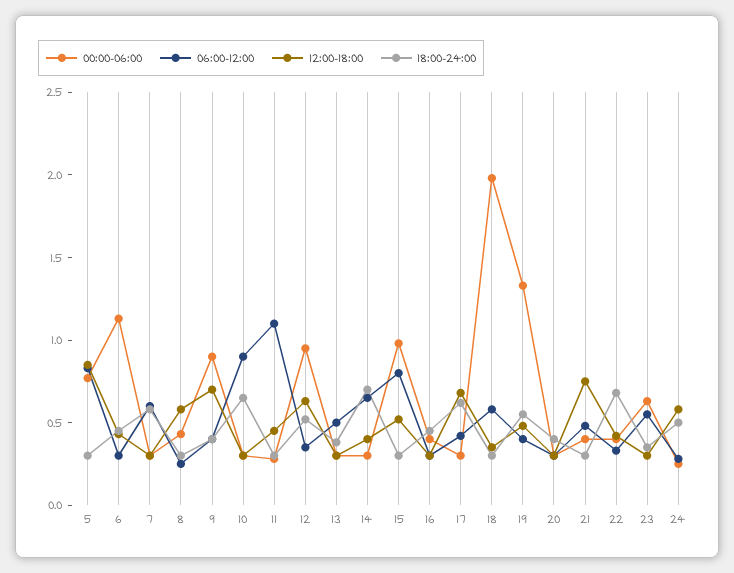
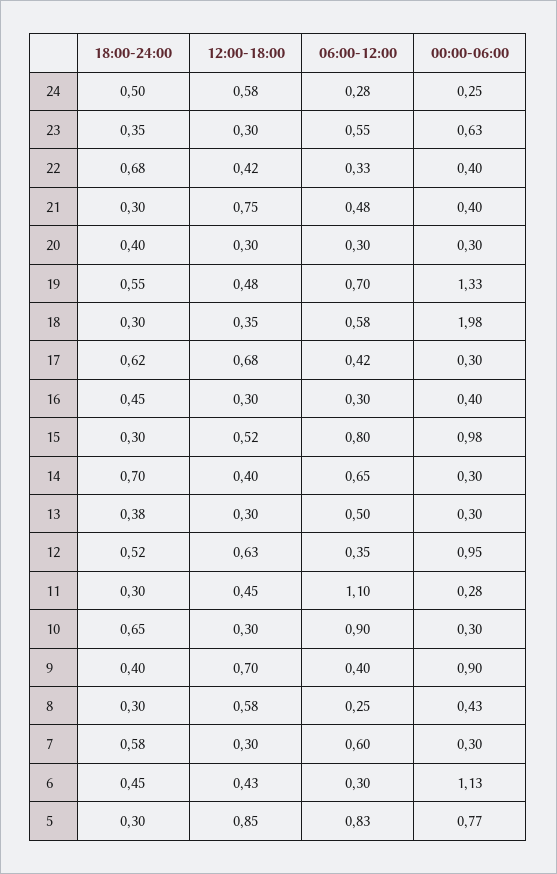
  {
    "00:00-06:00": {
      "5": 0.77,
      "6": 1.13,
      "7": 0.3,
      "8": 0.43,
      "9": 0.9,
      "10": 0.3,
      "11": 0.28,
      "12": 0.95,
      "13": 0.3,
      "14": 0.3,
      "15": 0.98,
      "16": 0.4,
      "17": 0.3,
      "18": 1.98,
      "19": 1.33,
      "20": 0.3,
      "21": 0.4,
      "22": 0.4,
      "23": 0.63,
      "24": 0.25
    },
    "06:00-12:00": {
      "5": 0.83,
      "6": 0.3,
      "7": 0.6,
      "8": 0.25,
      "9": 0.4,
      "10": 0.9,
      "11": 1.1,
      "12": 0.35,
      "13": 0.5,
      "14": 0.65,
      "15": 0.8,
      "16": 0.3,
      "17": 0.42,
      "18": 0.58,
-     "19": 0.4,
+     "19": 0.7,
      "20": 0.3,
      "21": 0.48,
      "22": 0.33,
      "23": 0.55,
      "24": 0.28
    },
    "12:00-18:00": {
      "5": 0.85,
      "6": 0.43,
      "7": 0.3,
      "8": 0.58,
      "9": 0.7,
      "10": 0.3,
      "11": 0.45,
      "12": 0.63,
      "13": 0.3,
      "14": 0.4,
      "15": 0.52,
      "16": 0.3,
      "17": 0.68,
      "18": 0.35,
      "19": 0.48,
      "20": 0.3,
      "21": 0.75,
      "22": 0.42,
      "23": 0.3,
      "24": 0.58
    },
    "18:00-24:00": {
      "5": 0.3,
      "6": 0.45,
      "7": 0.58,
      "8": 0.3,
      "9": 0.4,
      "10": 0.65,
      "11": 0.3,
      "12": 0.52,
      "13": 0.38,
      "14": 0.7,
      "15": 0.3,
      "16": 0.45,
      "17": 0.62,
      "18": 0.3,
      "19": 0.55,
      "20": 0.4,
      "21": 0.3,
      "22": 0.68,
      "23": 0.35,
      "24": 0.5
    }
  }

